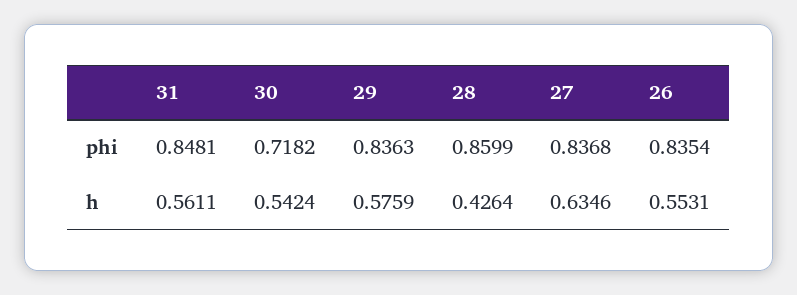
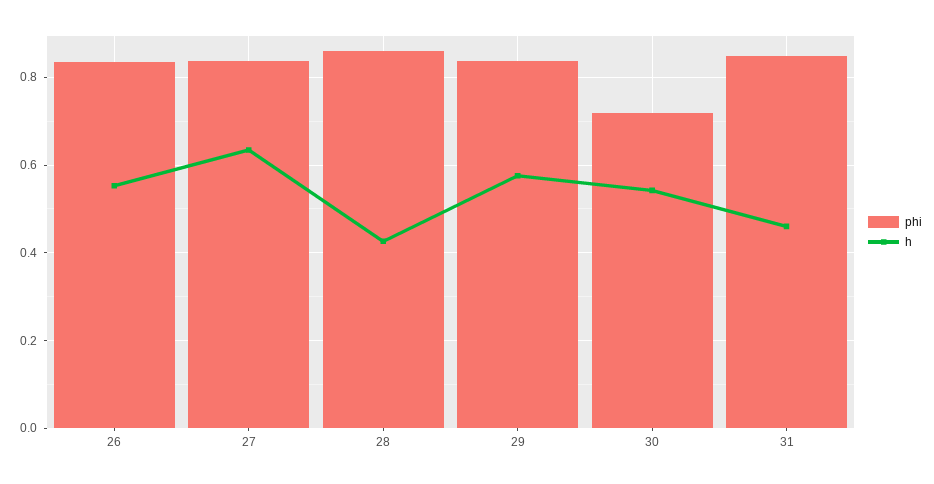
  {
    "phi": {
      "31": 0.8481,
      "30": 0.7182,
      "29": 0.8363,
      "28": 0.8599,
      "27": 0.8368,
      "26": 0.8354
    },
    "h": {
-     "31": 0.5611,
+     "31": 0.46,
      "30": 0.5424,
      "29": 0.5759,
      "28": 0.4264,
      "27": 0.6346,
      "26": 0.5531
    }
  }

